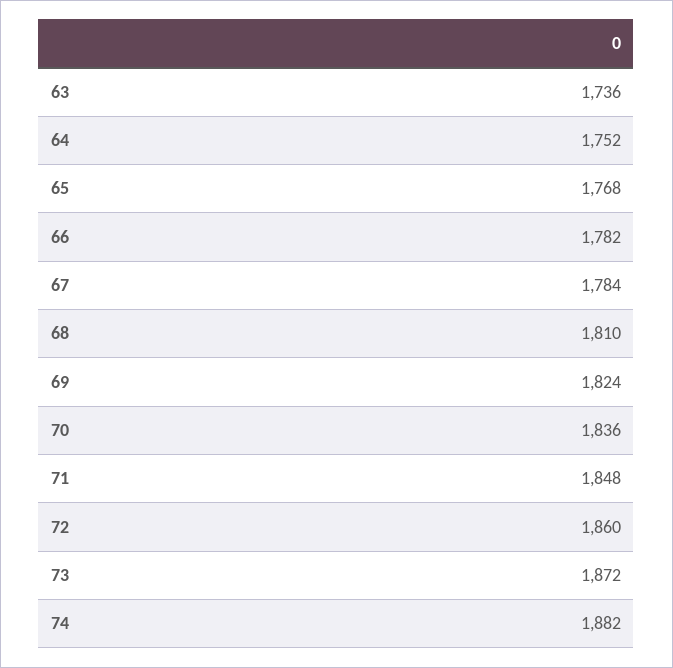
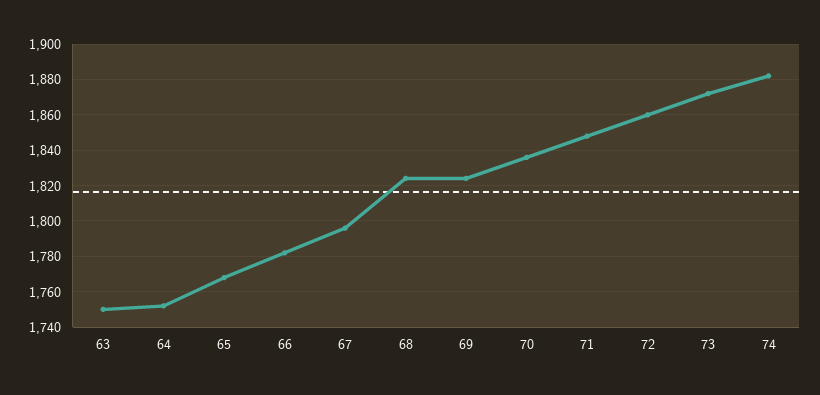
  {
-   "63": 1736,
+   "63": 1750,
    "64": 1752,
    "65": 1768,
    "66": 1782,
-   "67": 1784,
+   "67": 1795,
-   "68": 1810,
+   "68": 1825,
    "69": 1824,
    "70": 1836,
    "71": 1848,
    "72": 1860,
    "73": 1872,
    "74": 1882
  }

